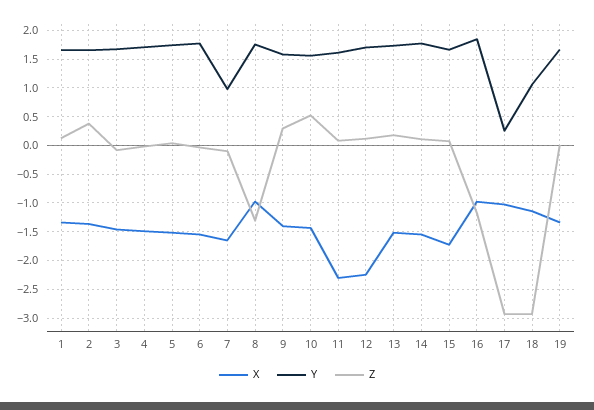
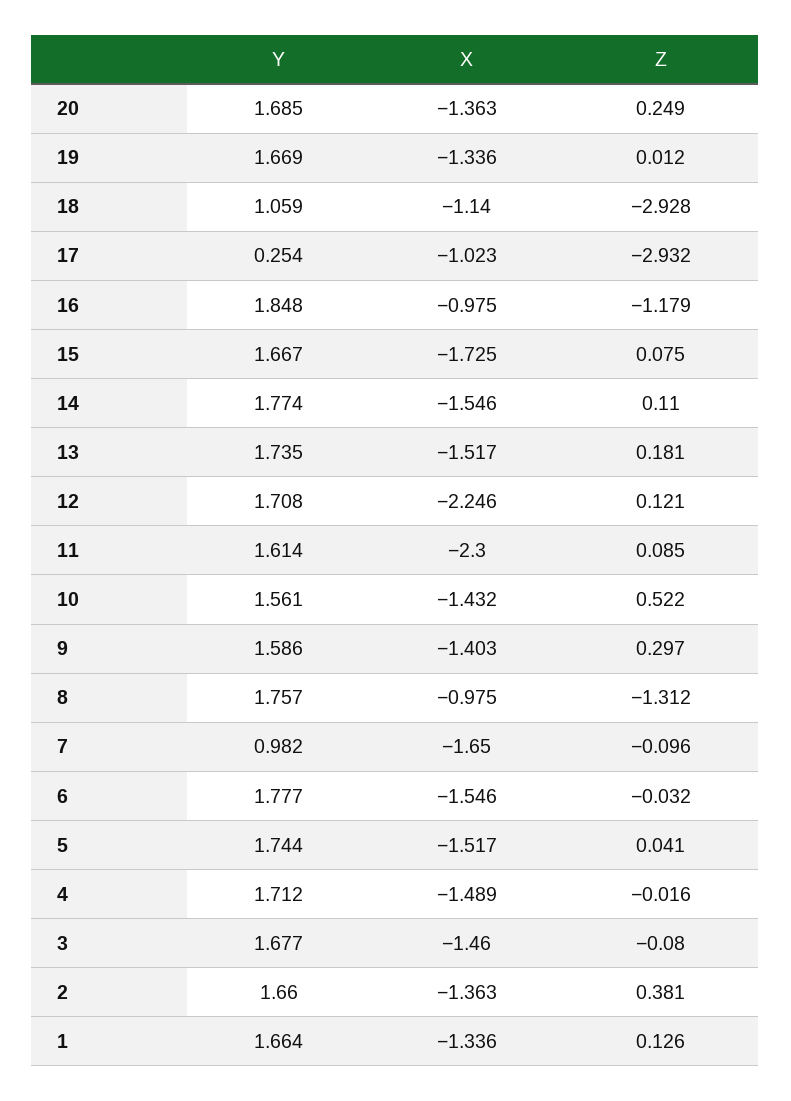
  {
    "X": {
      "1": -1.336,
      "2": -1.363,
      "3": -1.46,
      "4": -1.489,
      "5": -1.517,
      "6": -1.546,
      "7": -1.65,
      "8": -0.975,
      "9": -1.403,
      "10": -1.432,
      "11": -2.3,
      "12": -2.246,
      "13": -1.517,
      "14": -1.546,
      "15": -1.725,
      "16": -0.975,
      "17": -1.023,
      "18": -1.14,
-     "19": -1.336
+     "19": -1.336,
+     "20": -1.363
    },
    "Y": {
      "1": 1.664,
      "2": 1.66,
      "3": 1.677,
      "4": 1.712,
      "5": 1.744,
      "6": 1.777,
      "7": 0.982,
      "8": 1.757,
      "9": 1.586,
      "10": 1.561,
      "11": 1.614,
      "12": 1.708,
      "13": 1.735,
      "14": 1.774,
      "15": 1.667,
      "16": 1.848,
      "17": 0.254,
      "18": 1.059,
-     "19": 1.669
+     "19": 1.669,
+     "20": 1.685
    },
    "Z": {
      "1": 0.126,
      "2": 0.381,
      "3": -0.08,
      "4": -0.016,
      "5": 0.041,
      "6": -0.032,
      "7": -0.096,
      "8": -1.312,
      "9": 0.297,
      "10": 0.522,
      "11": 0.085,
      "12": 0.121,
      "13": 0.181,
      "14": 0.11,
      "15": 0.075,
      "16": -1.179,
      "17": -2.932,
      "18": -2.928,
-     "19": 0.012
+     "19": 0.012,
+     "20": 0.249
    }
  }

